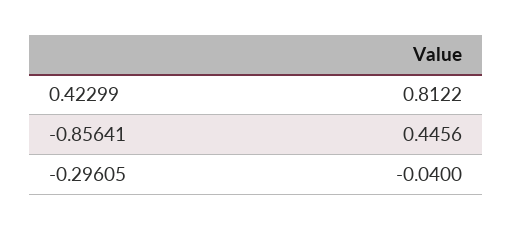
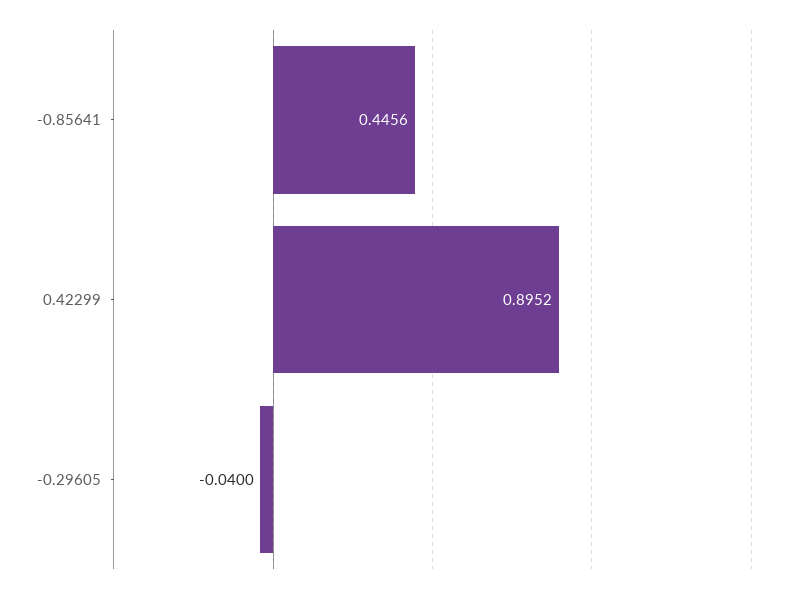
  {
-   "0.42299": 0.8122,
+   "0.42299": 0.8952,
    "-0.85641": 0.4456,
    "-0.29605": -0.04
  }

